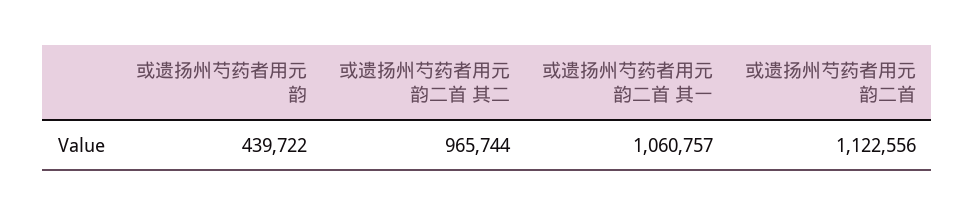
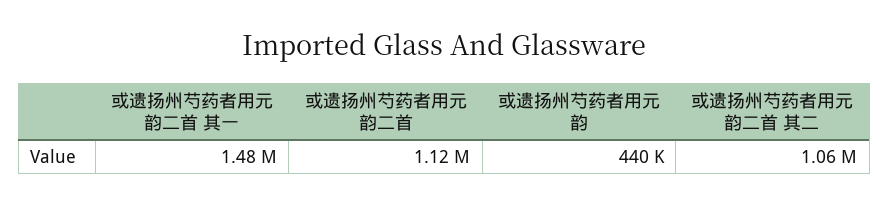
  {
    "或遗扬州芍药者用元韵": 439722,
-   "或遗扬州芍药者用元韵二首 其二": 965744,
+   "或遗扬州芍药者用元韵二首 其二": 1060000,
-   "或遗扬州芍药者用元韵二首 其一": 1060757,
+   "或遗扬州芍药者用元韵二首 其一": 1480000,
    "或遗扬州芍药者用元韵二首": 1122556
  }

